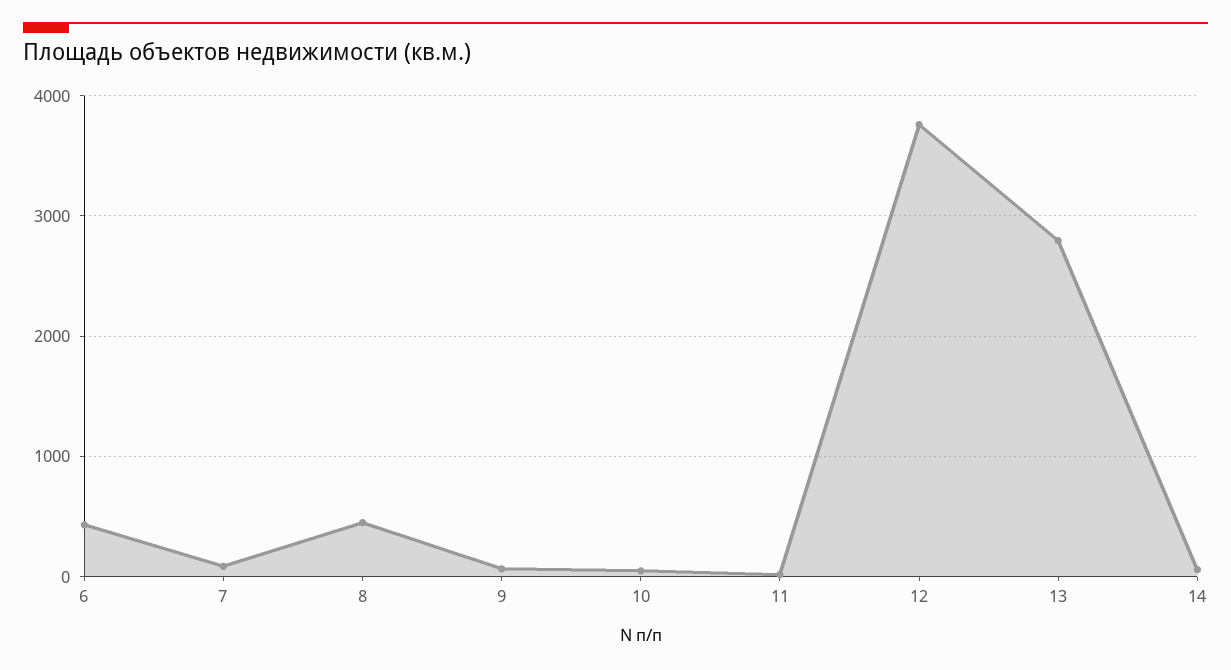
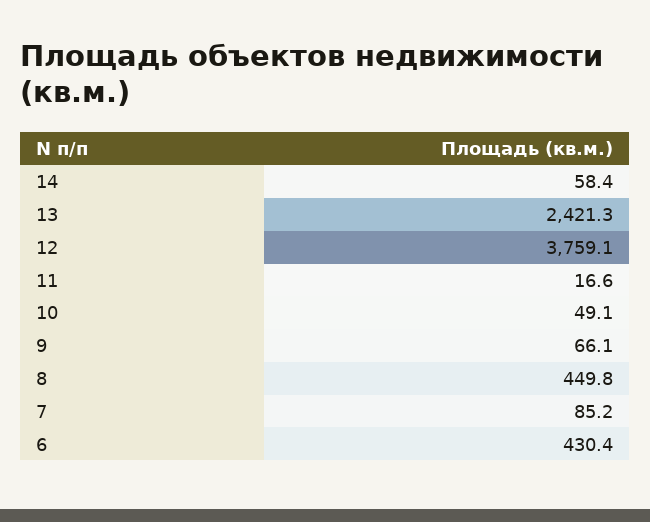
  {
    "6": 430.4,
    "7": 85.2,
    "8": 449.8,
    "9": 66.1,
    "10": 49.1,
    "11": 16.6,
    "12": 3759.1,
-   "13": 2800,
+   "13": 2421.3,
    "14": 58.4
  }

